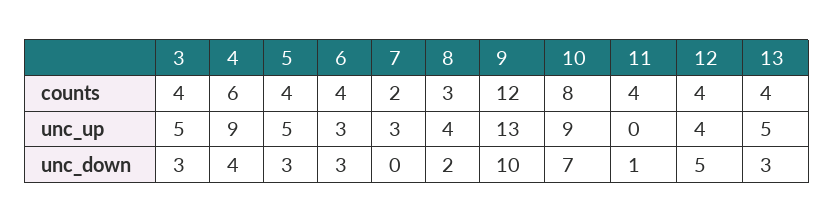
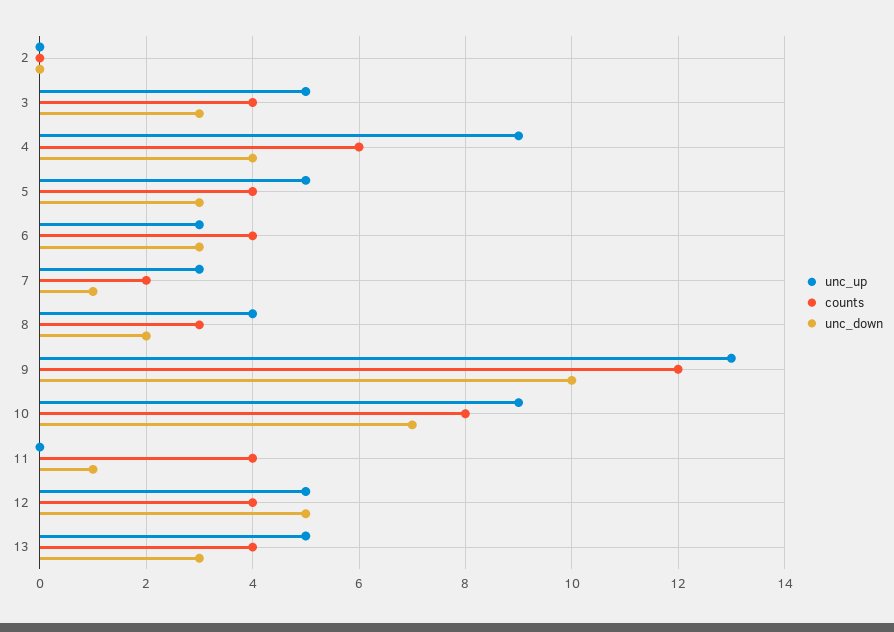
  {
    "counts": {
      "3": 4,
      "4": 6,
      "5": 4,
      "6": 4,
      "7": 2,
      "8": 3,
      "9": 12,
      "10": 8,
      "11": 4,
      "12": 4,
-     "13": 4
+     "13": 4,
+     "2": 0
    },
    "unc_up": {
      "3": 5,
      "4": 9,
      "5": 5,
      "6": 3,
      "7": 3,
      "8": 4,
      "9": 13,
      "10": 9,
      "11": 0,
-     "12": 4,
+     "12": 5,
-     "13": 5
+     "13": 5,
+     "2": 0
    },
    "unc_down": {
      "3": 3,
      "4": 4,
      "5": 3,
      "6": 3,
-     "7": 0,
+     "7": 1,
      "8": 2,
      "9": 10,
      "10": 7,
      "11": 1,
      "12": 5,
-     "13": 3
+     "13": 3,
+     "2": 0
    }
  }

